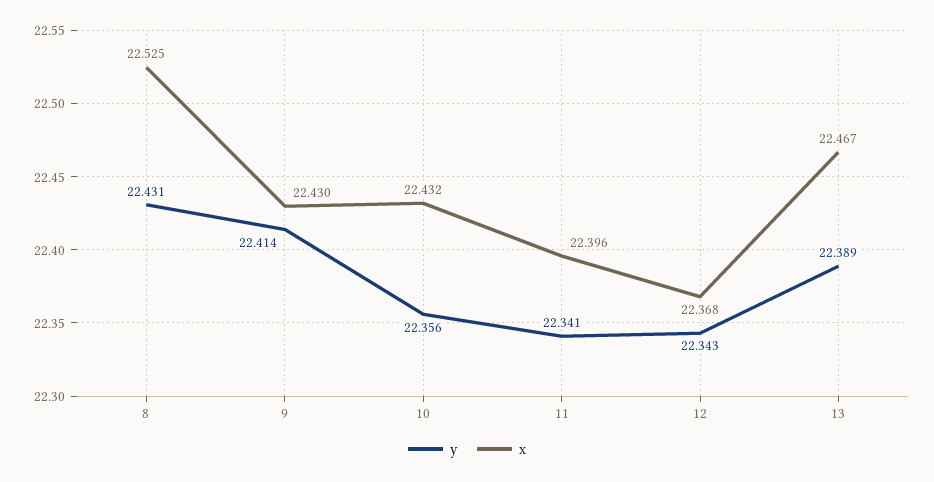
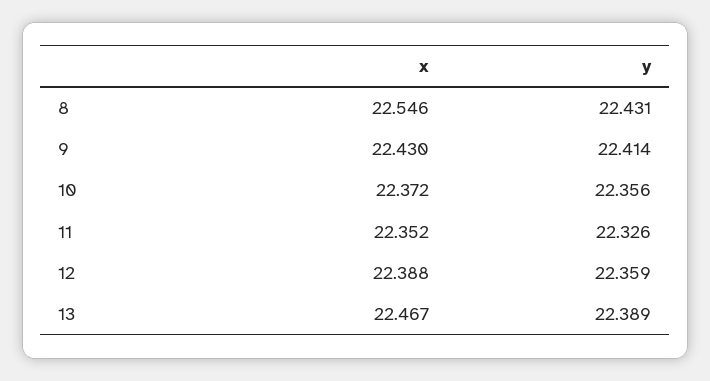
  {
    "y": {
      "8": 22.431,
      "9": 22.414,
      "10": 22.356,
-     "11": 22.341,
+     "11": 22.326,
-     "12": 22.343,
+     "12": 22.359,
      "13": 22.389
    },
    "x": {
-     "8": 22.525,
+     "8": 22.546,
      "9": 22.43,
-     "10": 22.432,
+     "10": 22.372,
-     "11": 22.396,
+     "11": 22.352,
-     "12": 22.368,
+     "12": 22.388,
      "13": 22.467
    }
  }

